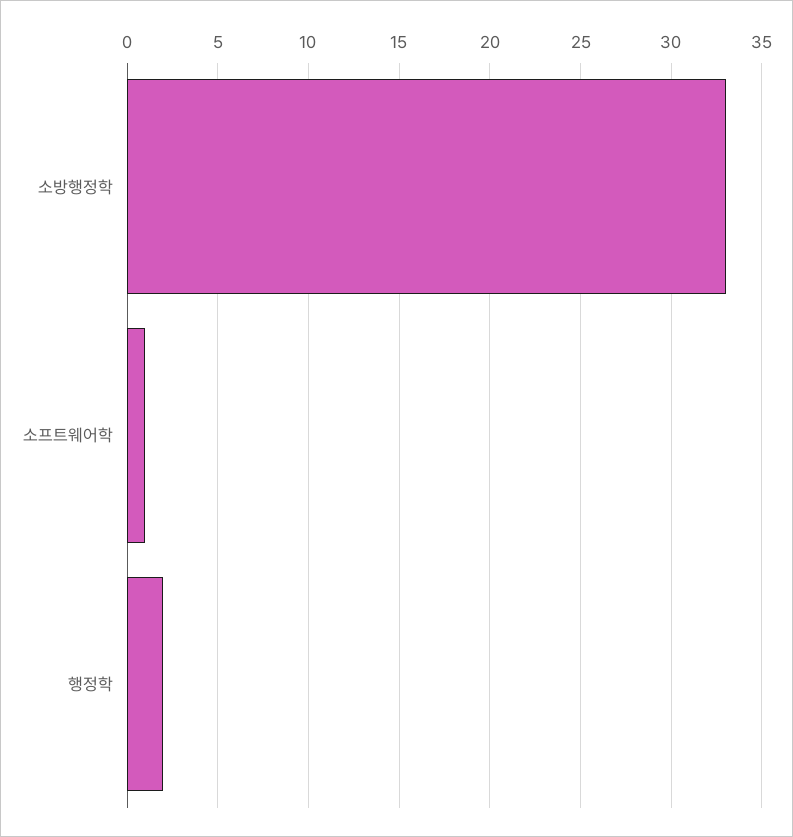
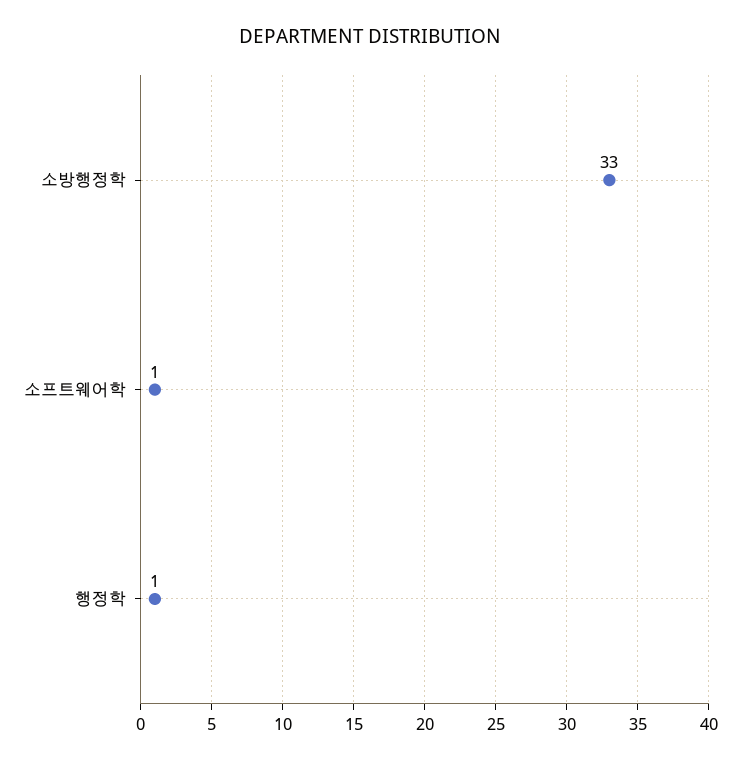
  {
    "소방행정학": 33,
    "소프트웨어학": 1,
-   "행정학": 2
+   "행정학": 1
  }

